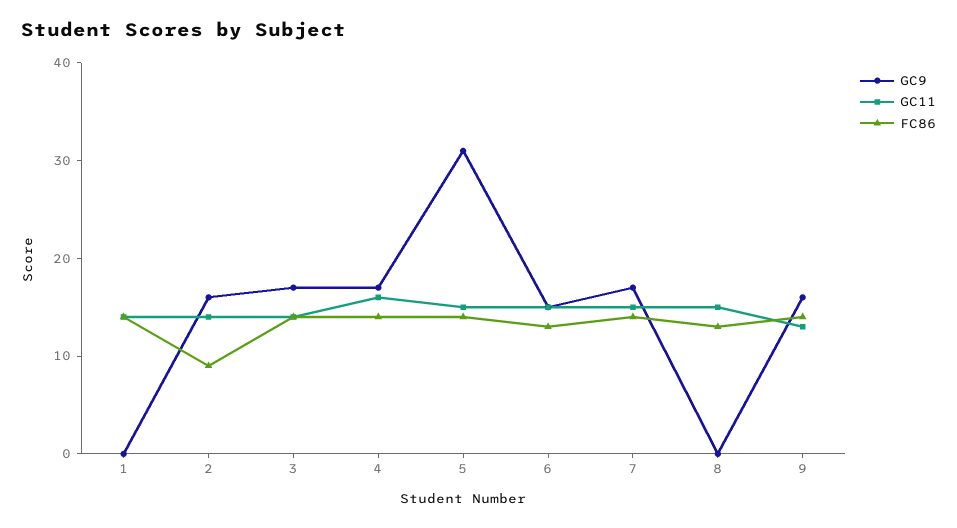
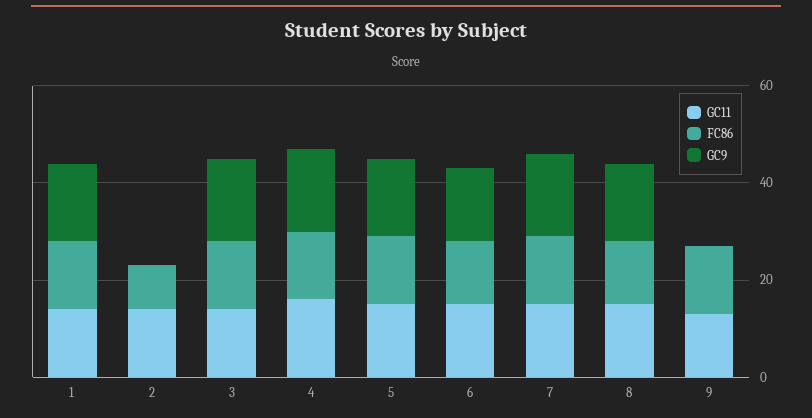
  {
    "GC9": {
-     "1": 0,
+     "1": 15,
-     "2": 16,
+     "2": 0,
      "3": 17,
      "4": 17,
-     "5": 31,
+     "5": 15,
      "6": 15,
      "7": 17,
-     "8": 0,
+     "8": 15,
-     "9": 16
+     "9": 0
    },
    "GC11": {
      "1": 14,
      "2": 14,
      "3": 14,
      "4": 16,
      "5": 15,
      "6": 15,
      "7": 15,
      "8": 15,
      "9": 13
    },
    "FC86": {
      "1": 14,
      "2": 9,
      "3": 14,
      "4": 14,
      "5": 14,
      "6": 13,
      "7": 14,
      "8": 13,
      "9": 14
    }
  }

